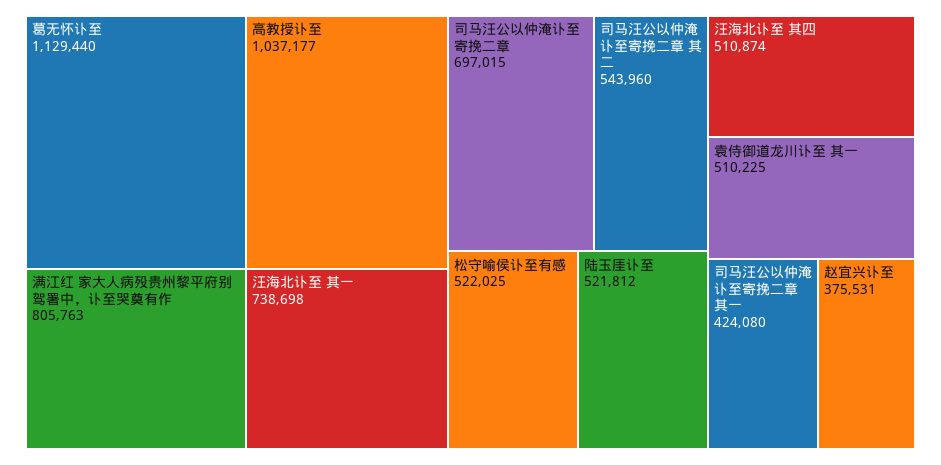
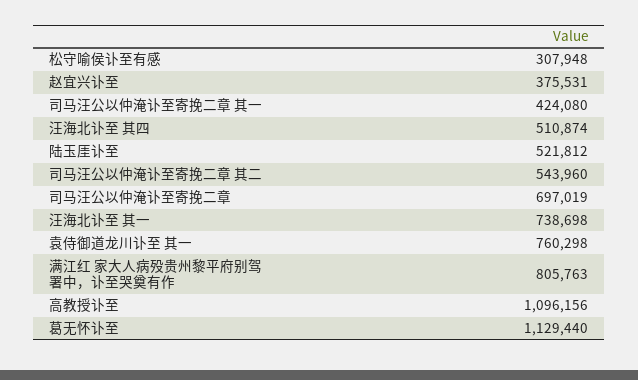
  {
    "葛无怀讣至": 1129440,
-   "高教授讣至": 1037177,
+   "高教授讣至": 1096156,
    "满江红 家大人病殁贵州黎平府别驾署中，讣至哭奠有作": 805763,
    "汪海北讣至 其一": 738698,
-   "司马汪公以仲淹讣至寄挽二章": 697015,
+   "司马汪公以仲淹讣至寄挽二章": 697019,
    "司马汪公以仲淹讣至寄挽二章 其二": 543960,
-   "松守喻侯讣至有感": 522025,
+   "松守喻侯讣至有感": 307948,
    "陆玉厓讣至": 521812,
    "汪海北讣至 其四": 510874,
-   "袁侍御道龙川讣至 其一": 510225,
+   "袁侍御道龙川讣至 其一": 760298,
    "司马汪公以仲淹讣至寄挽二章 其一": 424080,
    "赵宜兴讣至": 375531
  }

